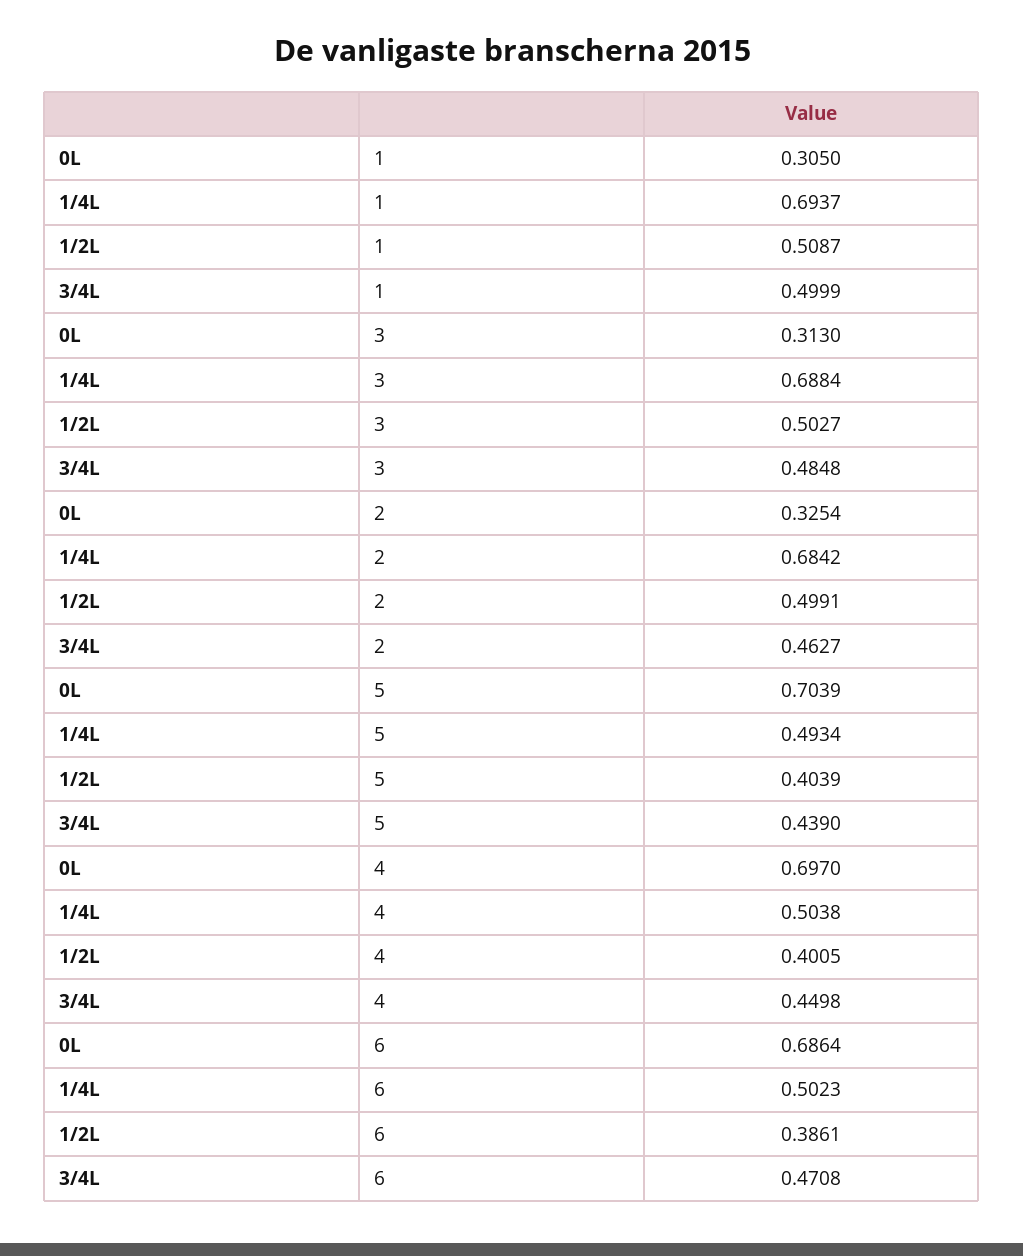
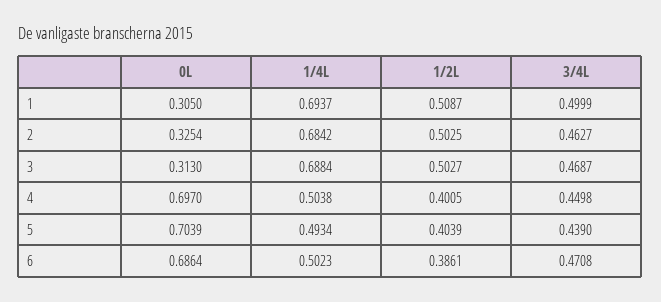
  {
    "0L": {
      "1": 0.305,
      "3": 0.313,
      "2": 0.3254,
      "5": 0.7039,
      "4": 0.697,
      "6": 0.6864
    },
    "1/4L": {
      "1": 0.6937,
      "3": 0.6884,
      "2": 0.6842,
      "5": 0.4934,
      "4": 0.5038,
      "6": 0.5023
    },
    "1/2L": {
      "1": 0.5087,
      "3": 0.5027,
-     "2": 0.4991,
+     "2": 0.5025,
      "5": 0.4039,
      "4": 0.4005,
      "6": 0.3861
    },
    "3/4L": {
      "1": 0.4999,
-     "3": 0.4848,
+     "3": 0.4687,
      "2": 0.4627,
      "5": 0.439,
      "4": 0.4498,
      "6": 0.4708
    }
  }

